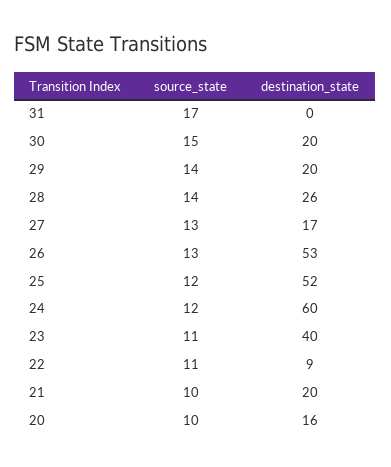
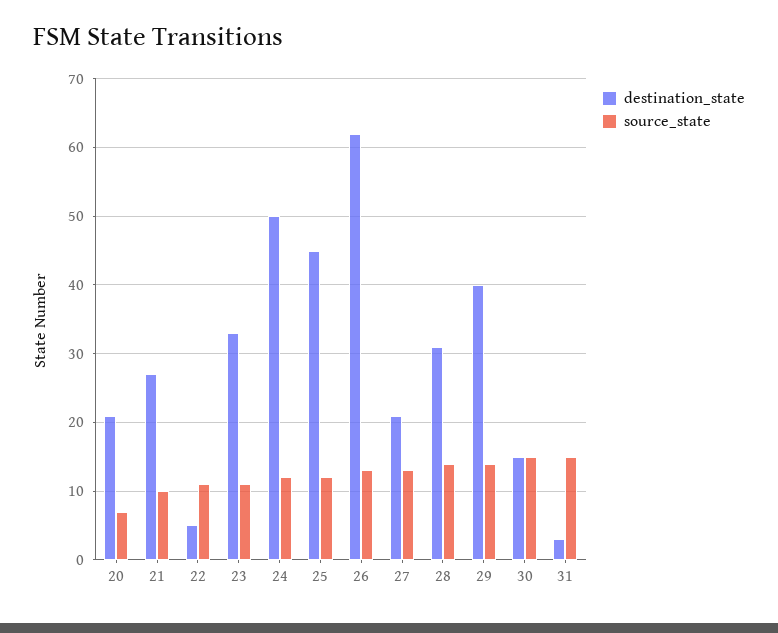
  {
    "source_state": {
-     "31": 17,
+     "31": 15,
      "30": 15,
      "29": 14,
      "28": 14,
      "27": 13,
      "26": 13,
      "25": 12,
      "24": 12,
      "23": 11,
      "22": 11,
      "21": 10,
-     "20": 10
+     "20": 7
    },
    "destination_state": {
-     "31": 0,
+     "31": 3,
-     "30": 20,
+     "30": 15,
-     "29": 20,
+     "29": 40,
-     "28": 26,
+     "28": 31,
-     "27": 17,
+     "27": 21,
-     "26": 53,
+     "26": 62,
-     "25": 52,
+     "25": 45,
-     "24": 60,
+     "24": 50,
-     "23": 40,
+     "23": 33,
-     "22": 9,
+     "22": 5,
-     "21": 20,
+     "21": 27,
-     "20": 16
+     "20": 21
    }
  }

